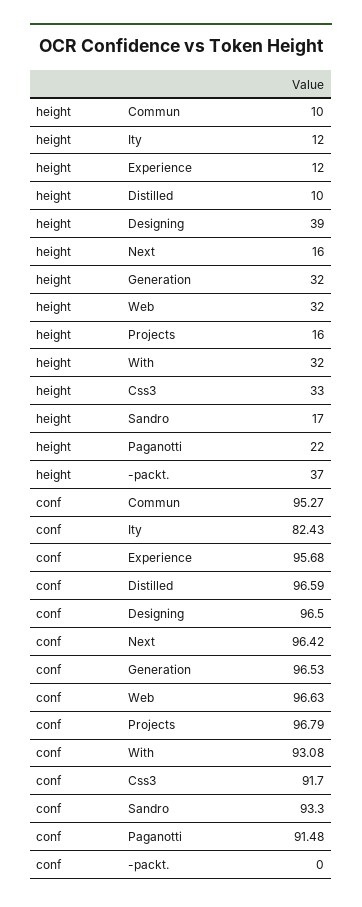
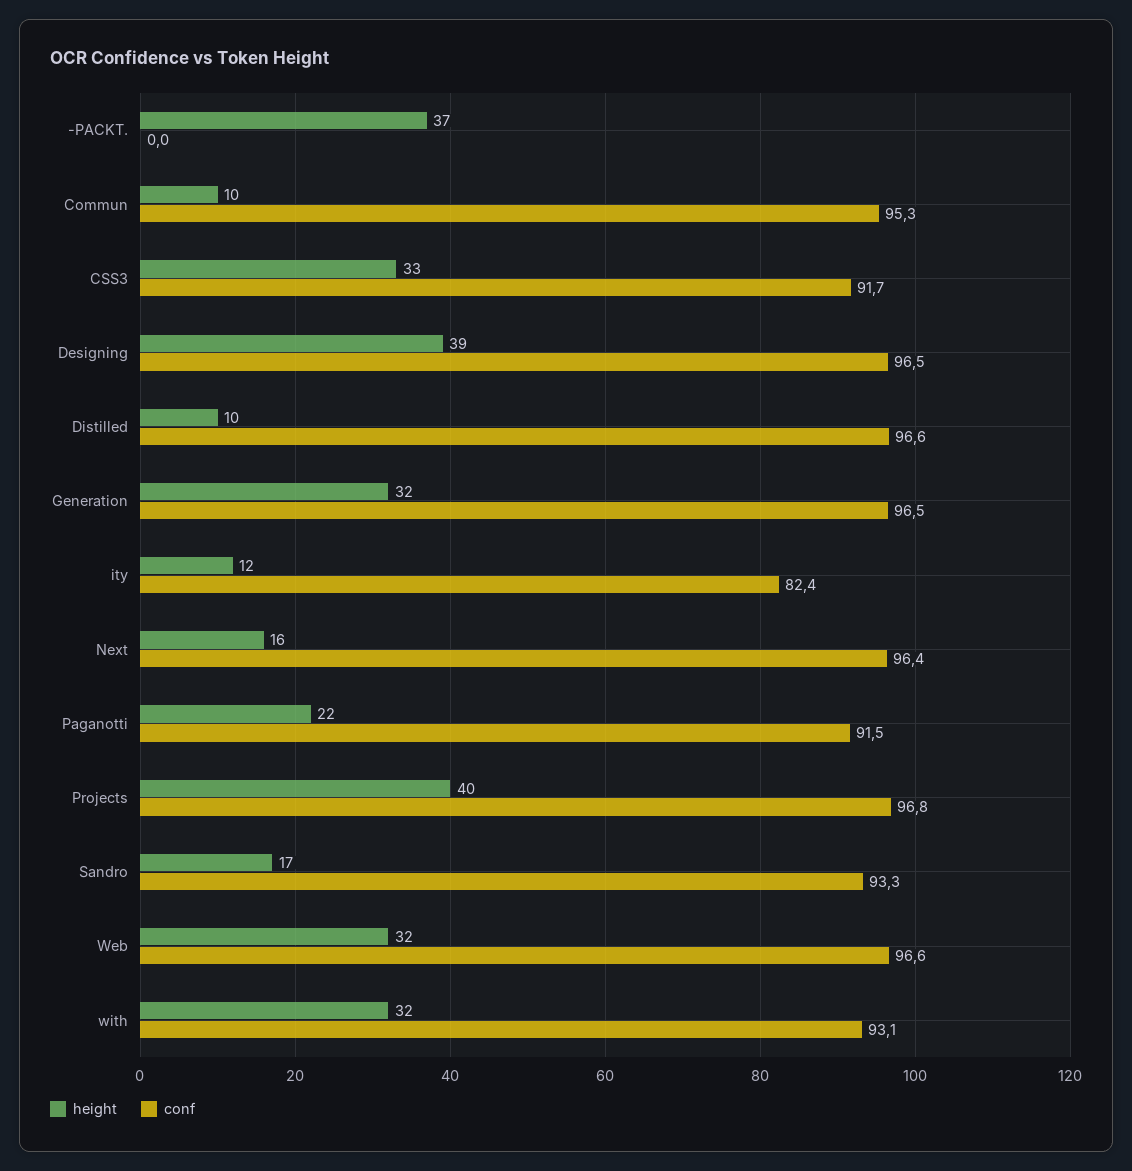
  {
    "height": {
      "Commun": 10,
      "Ity": 12,
-     "Experience": 12,
      "Distilled": 10,
      "Designing": 39,
      "Next": 16,
      "Generation": 32,
      "Web": 32,
-     "Projects": 16,
+     "Projects": 40,
      "With": 32,
      "Css3": 33,
      "Sandro": 17,
      "Paganotti": 22,
      "-packt.": 37
    },
    "conf": {
      "Commun": 95.27,
      "Ity": 82.43,
-     "Experience": 95.68,
      "Distilled": 96.59,
      "Designing": 96.5,
      "Next": 96.42,
      "Generation": 96.53,
      "Web": 96.63,
      "Projects": 96.79,
      "With": 93.08,
      "Css3": 91.7,
      "Sandro": 93.3,
      "Paganotti": 91.48,
      "-packt.": 0
    }
  }

